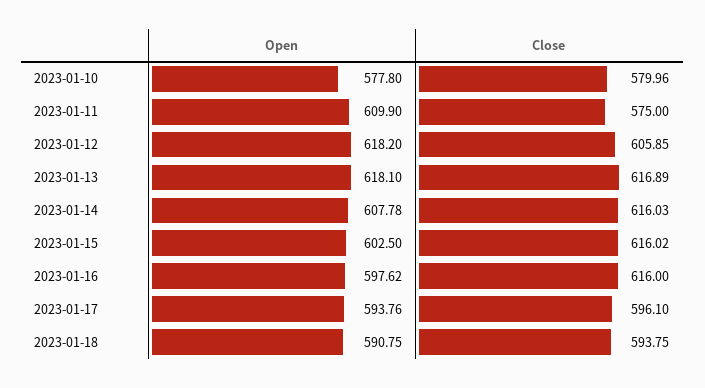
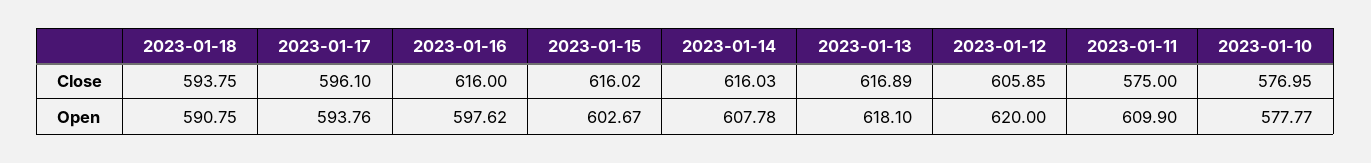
  {
    "Open": {
-     "2023-01-10": 577.8,
+     "2023-01-10": 577.77,
      "2023-01-11": 609.9,
-     "2023-01-12": 618.2,
+     "2023-01-12": 620,
      "2023-01-13": 618.1,
      "2023-01-14": 607.78,
-     "2023-01-15": 602.5,
+     "2023-01-15": 602.67,
      "2023-01-16": 597.62,
      "2023-01-17": 593.76,
      "2023-01-18": 590.75
    },
    "Close": {
-     "2023-01-10": 579.96,
+     "2023-01-10": 576.95,
      "2023-01-11": 575,
      "2023-01-12": 605.85,
      "2023-01-13": 616.89,
      "2023-01-14": 616.03,
      "2023-01-15": 616.02,
      "2023-01-16": 616,
      "2023-01-17": 596.1,
      "2023-01-18": 593.75
    }
  }

